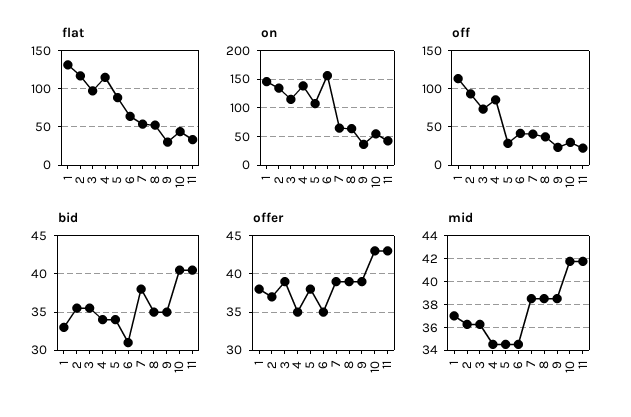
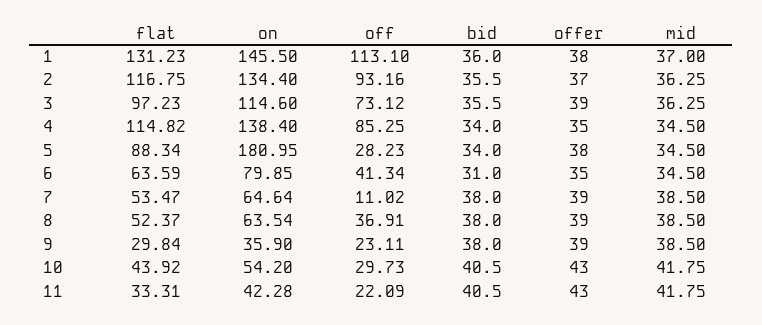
  {
    "flat": {
      "1": 131.23,
      "2": 116.75,
      "3": 97.23,
      "4": 114.82,
      "5": 88.34,
      "6": 63.59,
      "7": 53.47,
      "8": 52.37,
      "9": 29.84,
      "10": 43.92,
      "11": 33.31
    },
    "on": {
      "1": 145.5,
      "2": 134.4,
      "3": 114.6,
      "4": 138.4,
-     "5": 100,
+     "5": 180.95,
-     "6": 150,
+     "6": 79.85,
      "7": 64.64,
      "8": 63.54,
      "9": 35.9,
      "10": 54.2,
      "11": 42.28
    },
    "off": {
      "1": 113.1,
      "2": 93.16,
      "3": 73.12,
      "4": 85.25,
      "5": 28.23,
      "6": 41.34,
-     "7": 40,
+     "7": 11.02,
      "8": 36.91,
      "9": 23.11,
      "10": 29.73,
      "11": 22.09
    },
    "bid": {
-     "1": 33,
+     "1": 36,
      "2": 35.5,
      "3": 35.5,
      "4": 34,
      "5": 34,
      "6": 31,
      "7": 38,
-     "8": 35,
+     "8": 38,
-     "9": 35,
+     "9": 38,
      "10": 40.5,
      "11": 40.5
    },
    "offer": {
      "1": 38,
      "2": 37,
      "3": 39,
      "4": 35,
      "5": 38,
      "6": 35,
      "7": 39,
      "8": 39,
      "9": 39,
      "10": 43,
      "11": 43
    },
    "mid": {
      "1": 37,
      "2": 36.25,
      "3": 36.25,
      "4": 34.5,
      "5": 34.5,
      "6": 34.5,
      "7": 38.5,
      "8": 38.5,
      "9": 38.5,
      "10": 41.75,
      "11": 41.75
    }
  }

